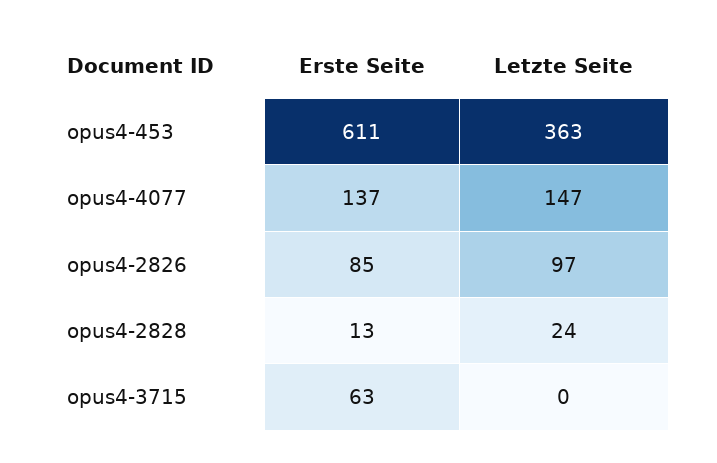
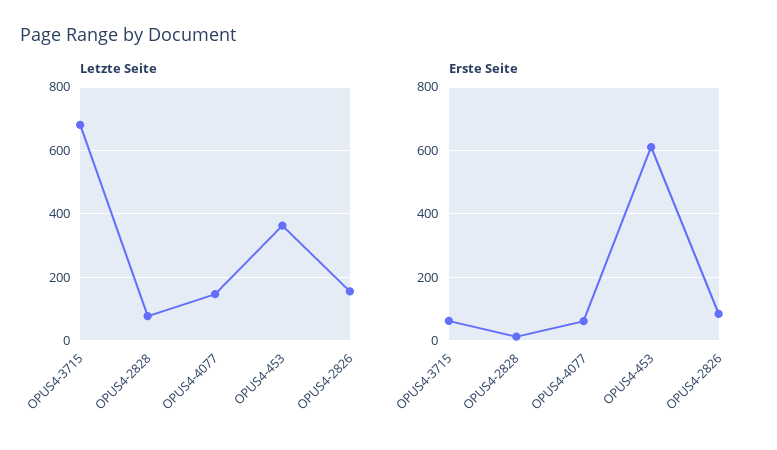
  {
    "Erste Seite": {
      "opus4-453": 611,
-     "opus4-4077": 137,
+     "opus4-4077": 60,
      "opus4-2826": 85,
      "opus4-2828": 13,
      "opus4-3715": 63
    },
    "Letzte Seite": {
      "opus4-453": 363,
      "opus4-4077": 147,
-     "opus4-2826": 97,
+     "opus4-2826": 160,
-     "opus4-2828": 24,
+     "opus4-2828": 80,
-     "opus4-3715": 0
+     "opus4-3715": 680
    }
  }

